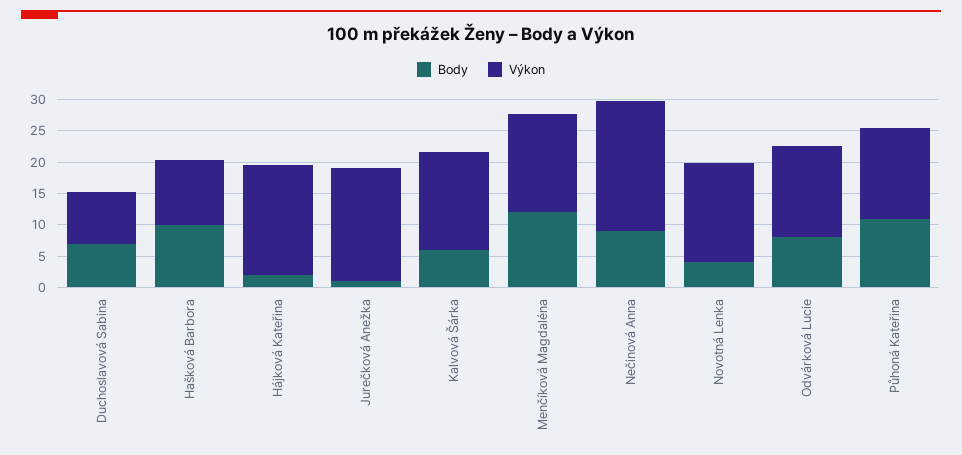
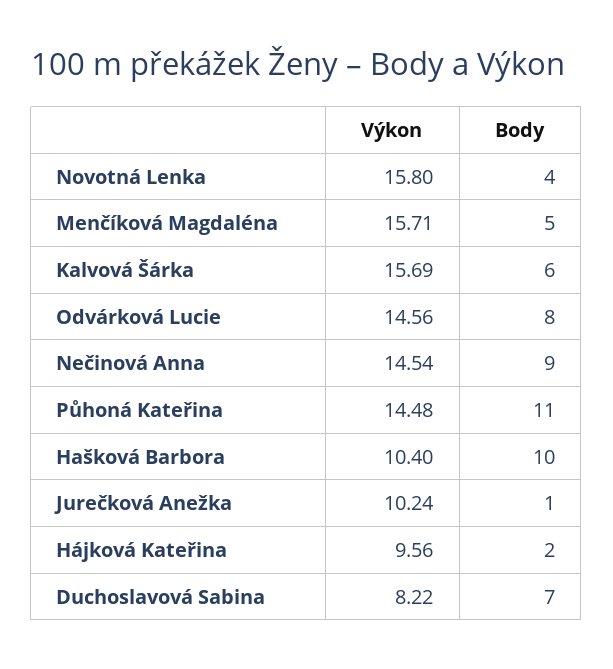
  {
    "Body": {
      "Duchoslavová Sabina": 7,
      "Hašková Barbora": 10,
      "Hájková Kateřina": 2,
      "Jurečková Anežka": 1,
      "Kalvová Šárka": 6,
-     "Menčíková Magdaléna": 12.5,
+     "Menčíková Magdaléna": 5,
      "Nečinová Anna": 9,
      "Novotná Lenka": 4,
      "Odvárková Lucie": 8,
      "Půhoná Kateřina": 11
    },
    "Výkon": {
      "Duchoslavová Sabina": 8.22,
      "Hašková Barbora": 10.4,
-     "Hájková Kateřina": 17.5,
+     "Hájková Kateřina": 9.56,
-     "Jurečková Anežka": 17.5,
+     "Jurečková Anežka": 10.24,
      "Kalvová Šárka": 15.69,
      "Menčíková Magdaléna": 15.71,
-     "Nečinová Anna": 20,
+     "Nečinová Anna": 14.54,
      "Novotná Lenka": 15.8,
      "Odvárková Lucie": 14.56,
      "Půhoná Kateřina": 14.48
    }
  }

